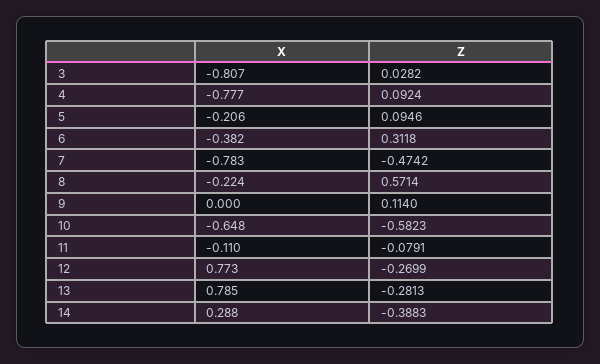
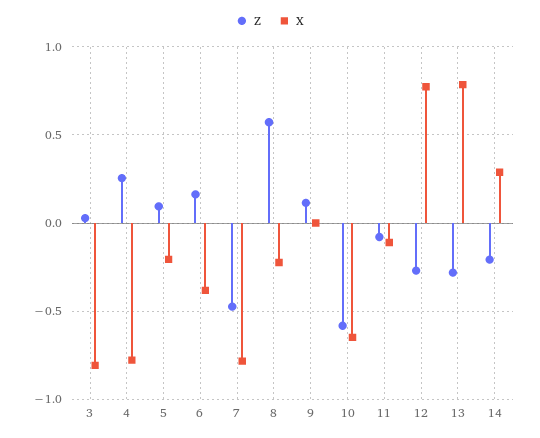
  {
    "X": {
      "3": -0.807,
      "4": -0.777,
      "5": -0.206,
      "6": -0.382,
      "7": -0.783,
      "8": -0.224,
      "9": 0,
      "10": -0.648,
      "11": -0.11,
      "12": 0.773,
      "13": 0.785,
      "14": 0.288
    },
    "Z": {
      "3": 0.0282,
-     "4": 0.0924,
+     "4": 0.25,
      "5": 0.0946,
-     "6": 0.3118,
+     "6": 0.15,
      "7": -0.4742,
      "8": 0.5714,
      "9": 0.114,
      "10": -0.5823,
      "11": -0.0791,
      "12": -0.2699,
      "13": -0.2813,
-     "14": -0.3883
+     "14": -0.2
    }
  }

